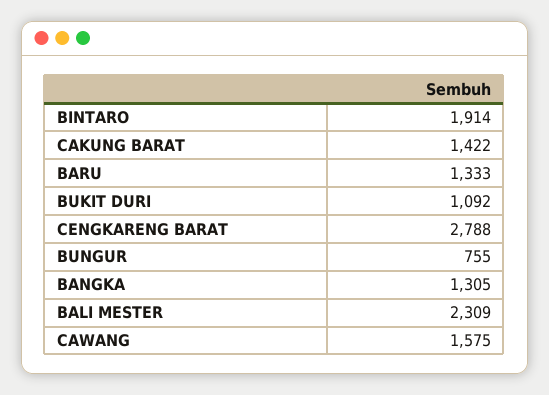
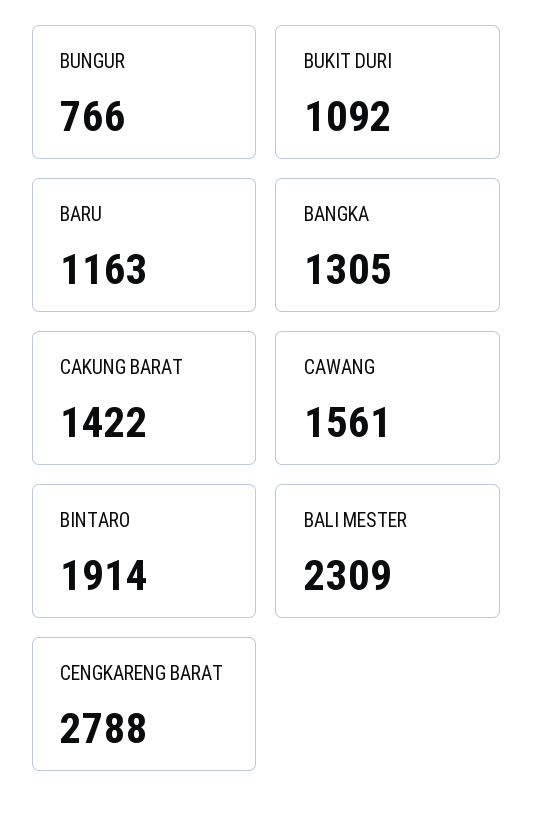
  {
    "BINTARO": 1914,
    "CAKUNG BARAT": 1422,
-   "BARU": 1333,
+   "BARU": 1163,
    "BUKIT DURI": 1092,
    "CENGKARENG BARAT": 2788,
-   "BUNGUR": 755,
+   "BUNGUR": 766,
    "BANGKA": 1305,
    "BALI MESTER": 2309,
-   "CAWANG": 1575
+   "CAWANG": 1561
  }

